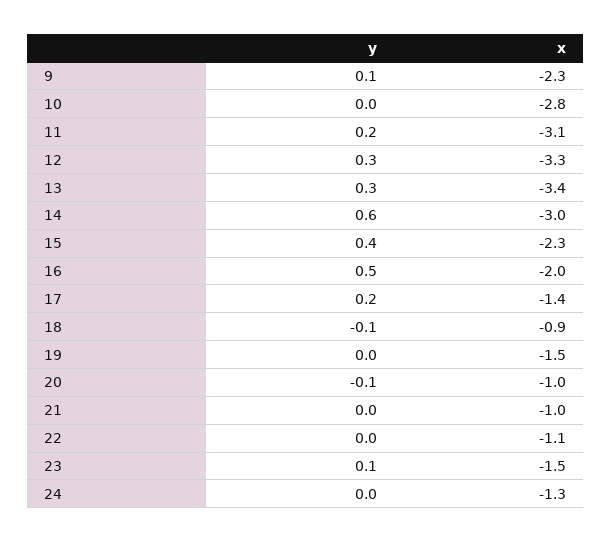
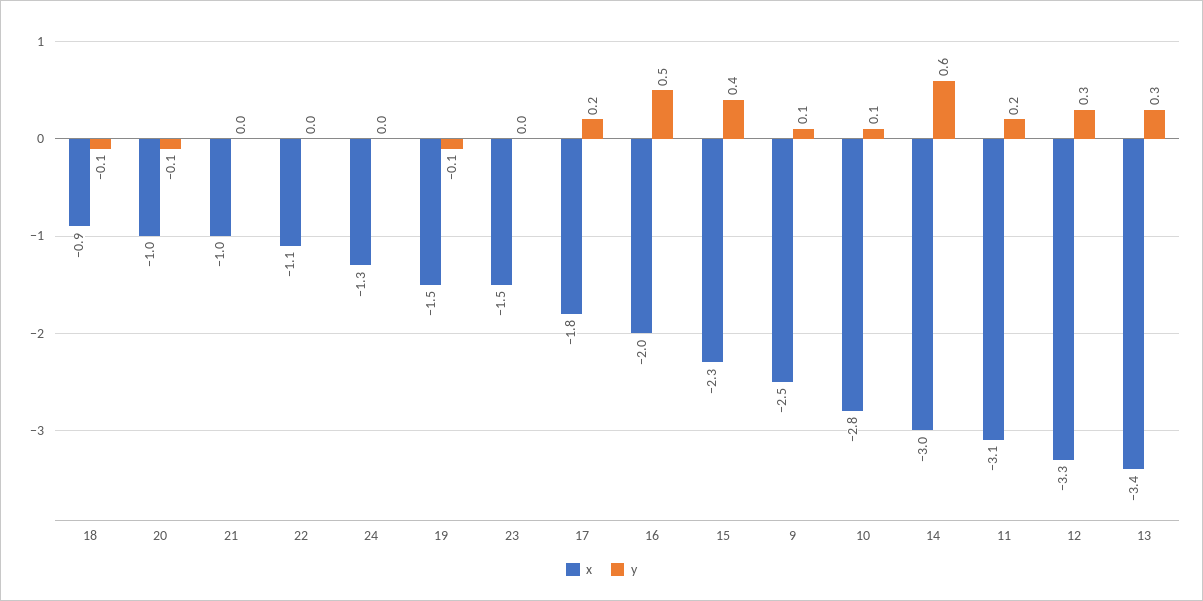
  {
    "y": {
      "9": 0.1,
-     "10": 0,
+     "10": 0.1,
      "11": 0.2,
      "12": 0.3,
      "13": 0.3,
      "14": 0.6,
      "15": 0.4,
      "16": 0.5,
      "17": 0.2,
      "18": -0.1,
-     "19": 0,
+     "19": -0.1,
      "20": -0.1,
      "21": 0,
      "22": 0,
-     "23": 0.1,
+     "23": 0,
      "24": 0
    },
    "x": {
-     "9": -2.3,
+     "9": -2.5,
      "10": -2.8,
      "11": -3.1,
      "12": -3.3,
      "13": -3.4,
      "14": -3,
      "15": -2.3,
      "16": -2,
-     "17": -1.4,
+     "17": -1.8,
      "18": -0.9,
      "19": -1.5,
      "20": -1,
      "21": -1,
      "22": -1.1,
      "23": -1.5,
      "24": -1.3
    }
  }

